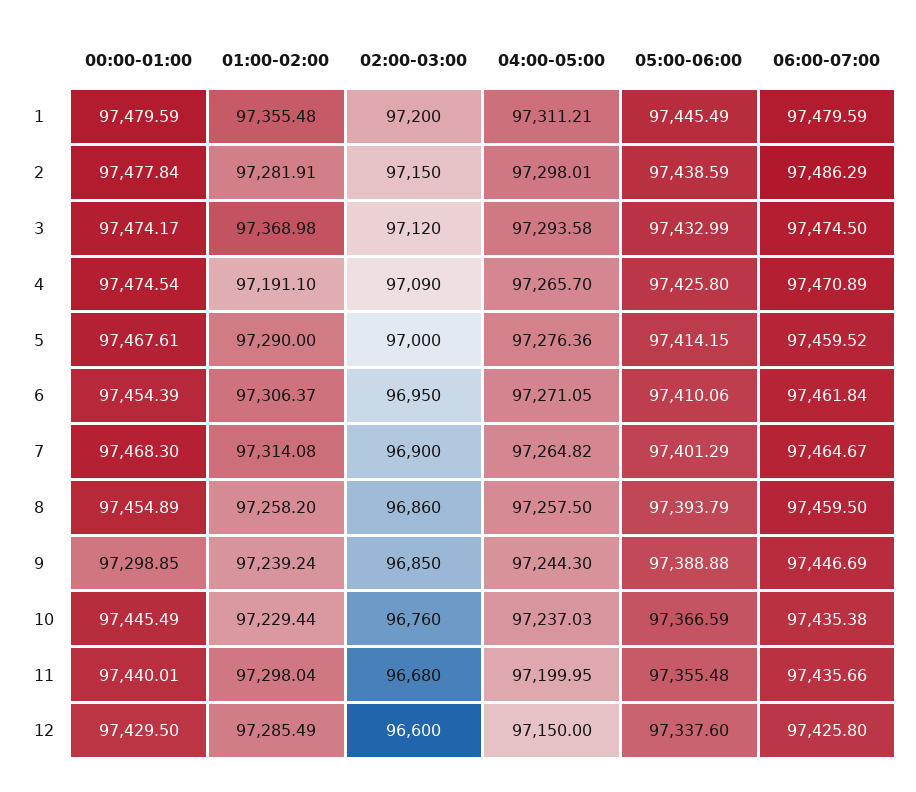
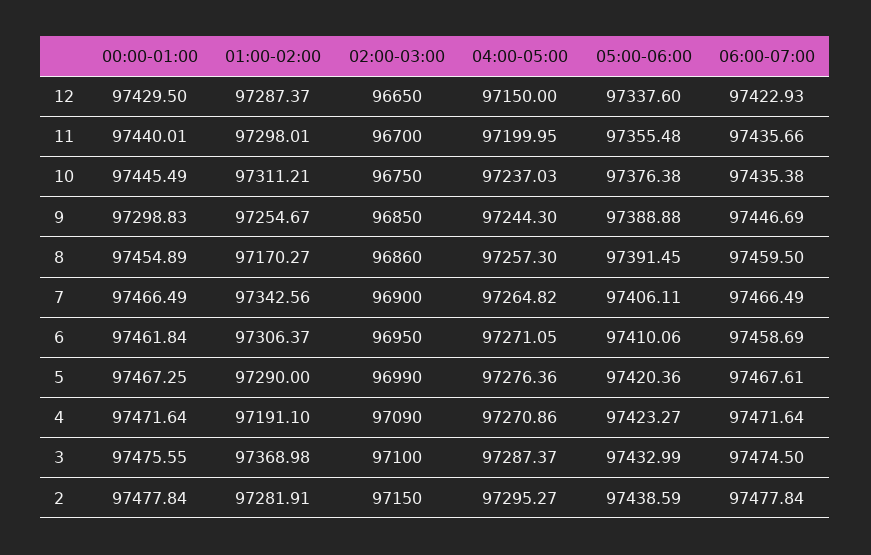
  {
    "00:00-01:00": {
-     "1": 97479.59,
      "2": 97477.84,
-     "3": 97474.17,
+     "3": 97475.55,
-     "4": 97474.54,
+     "4": 97471.64,
-     "5": 97467.61,
+     "5": 97467.25,
-     "6": 97454.39,
+     "6": 97461.84,
-     "7": 97468.3,
+     "7": 97466.49,
      "8": 97454.89,
-     "9": 97298.85,
+     "9": 97298.83,
      "10": 97445.49,
      "11": 97440.01,
      "12": 97429.5
    },
    "01:00-02:00": {
-     "1": 97355.48,
      "2": 97281.91,
      "3": 97368.98,
      "4": 97191.1,
      "5": 97290,
      "6": 97306.37,
-     "7": 97314.08,
+     "7": 97342.56,
-     "8": 97258.2,
+     "8": 97170.27,
-     "9": 97239.24,
+     "9": 97254.67,
-     "10": 97229.44,
+     "10": 97311.21,
-     "11": 97298.04,
+     "11": 97298.01,
-     "12": 97285.49
+     "12": 97287.37
    },
    "02:00-03:00": {
-     "1": 97200,
      "2": 97150,
-     "3": 97120,
+     "3": 97100,
      "4": 97090,
-     "5": 97000,
+     "5": 96990,
      "6": 96950,
      "7": 96900,
      "8": 96860,
      "9": 96850,
-     "10": 96760,
+     "10": 96750,
-     "11": 96680,
+     "11": 96700,
-     "12": 96600
+     "12": 96650
    },
    "04:00-05:00": {
-     "1": 97311.21,
-     "2": 97298.01,
+     "2": 97295.27,
-     "3": 97293.58,
+     "3": 97287.37,
-     "4": 97265.7,
+     "4": 97270.86,
      "5": 97276.36,
      "6": 97271.05,
      "7": 97264.82,
-     "8": 97257.5,
+     "8": 97257.3,
      "9": 97244.3,
      "10": 97237.03,
      "11": 97199.95,
      "12": 97150
    },
    "05:00-06:00": {
-     "1": 97445.49,
      "2": 97438.59,
      "3": 97432.99,
-     "4": 97425.8,
+     "4": 97423.27,
-     "5": 97414.15,
+     "5": 97420.36,
      "6": 97410.06,
-     "7": 97401.29,
+     "7": 97406.11,
-     "8": 97393.79,
+     "8": 97391.45,
      "9": 97388.88,
-     "10": 97366.59,
+     "10": 97376.38,
      "11": 97355.48,
      "12": 97337.6
    },
    "06:00-07:00": {
-     "1": 97479.59,
-     "2": 97486.29,
+     "2": 97477.84,
      "3": 97474.5,
-     "4": 97470.89,
+     "4": 97471.64,
-     "5": 97459.52,
+     "5": 97467.61,
-     "6": 97461.84,
+     "6": 97458.69,
-     "7": 97464.67,
+     "7": 97466.49,
      "8": 97459.5,
      "9": 97446.69,
      "10": 97435.38,
      "11": 97435.66,
-     "12": 97425.8
+     "12": 97422.93
    }
  }

